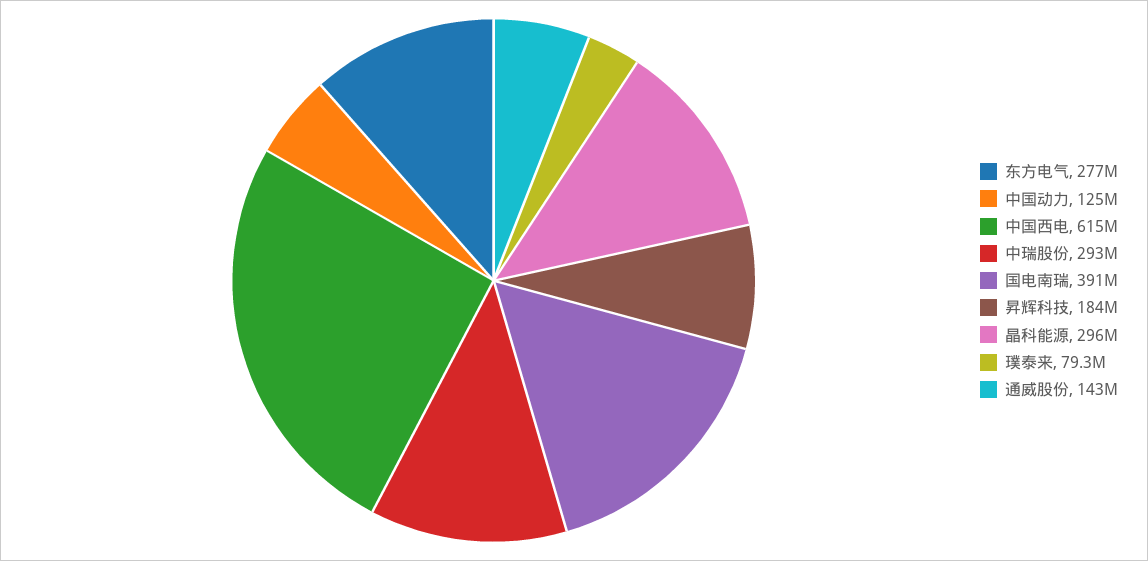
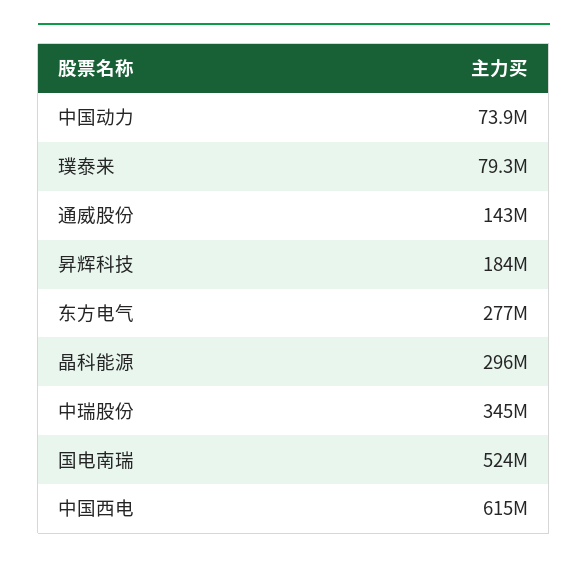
  {
    "东方电气": 277000000,
-   "中国动力": 125000000,
+   "中国动力": 73900000,
    "中国西电": 615000000,
-   "中瑞股份": 293000000,
+   "中瑞股份": 345000000,
-   "国电南瑞": 391000000,
+   "国电南瑞": 524000000,
    "昇辉科技": 184000000,
    "晶科能源": 296000000,
    "璞泰来": 79300000,
    "通威股份": 143000000
  }

